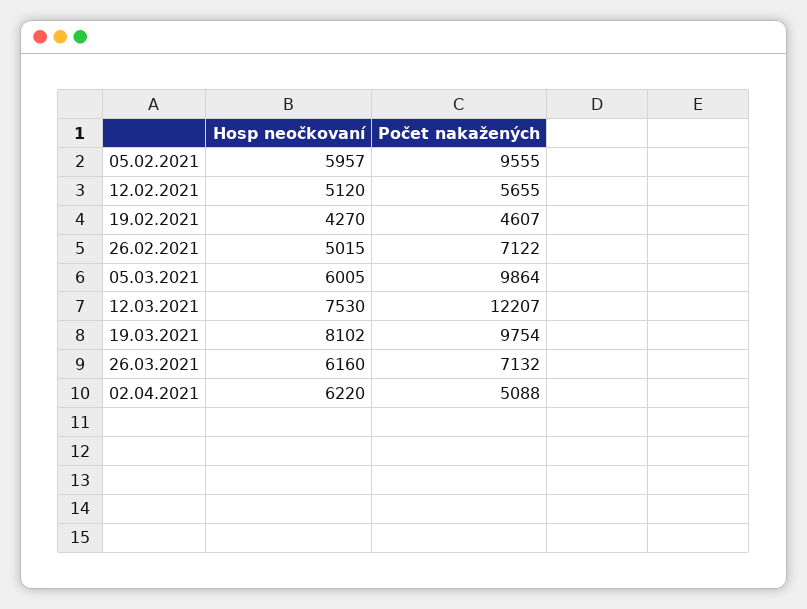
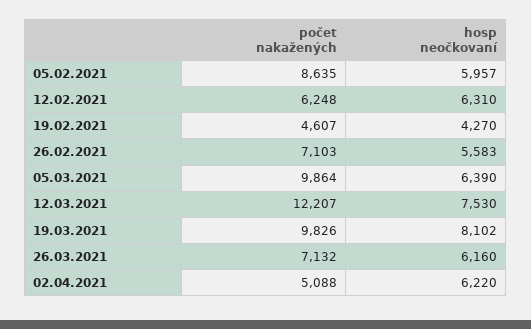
  {
    "Hosp neočkovaní": {
      "05.02.2021": 5957,
-     "12.02.2021": 5120,
+     "12.02.2021": 6310,
      "19.02.2021": 4270,
-     "26.02.2021": 5015,
+     "26.02.2021": 5583,
-     "05.03.2021": 6005,
+     "05.03.2021": 6390,
      "12.03.2021": 7530,
      "19.03.2021": 8102,
      "26.03.2021": 6160,
      "02.04.2021": 6220
    },
    "Počet nakažených": {
-     "05.02.2021": 9555,
+     "05.02.2021": 8635,
-     "12.02.2021": 5655,
+     "12.02.2021": 6248,
      "19.02.2021": 4607,
-     "26.02.2021": 7122,
+     "26.02.2021": 7103,
      "05.03.2021": 9864,
      "12.03.2021": 12207,
-     "19.03.2021": 9754,
+     "19.03.2021": 9826,
      "26.03.2021": 7132,
      "02.04.2021": 5088
    }
  }

